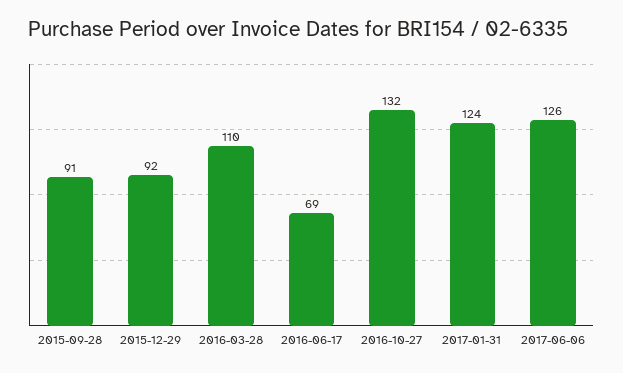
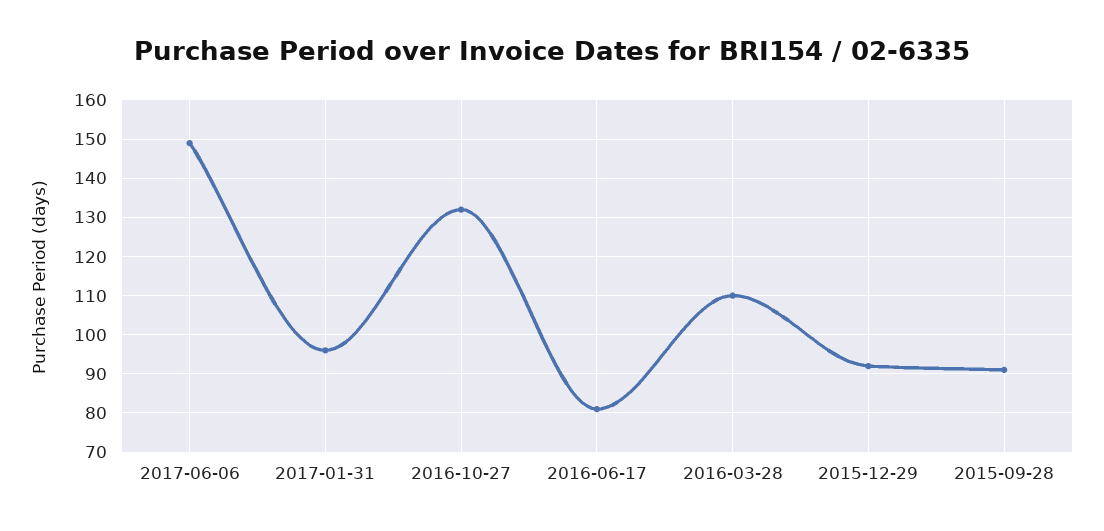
  {
    "2015-09-28": 91,
    "2015-12-29": 92,
    "2016-03-28": 110,
-   "2016-06-17": 69,
+   "2016-06-17": 80,
    "2016-10-27": 132,
-   "2017-01-31": 124,
+   "2017-01-31": 95,
-   "2017-06-06": 126
+   "2017-06-06": 150
  }

